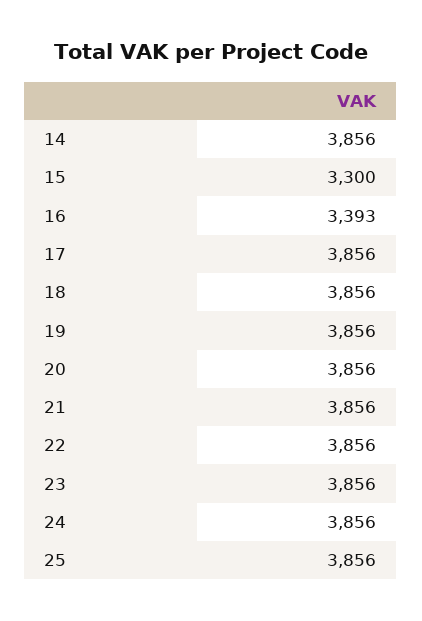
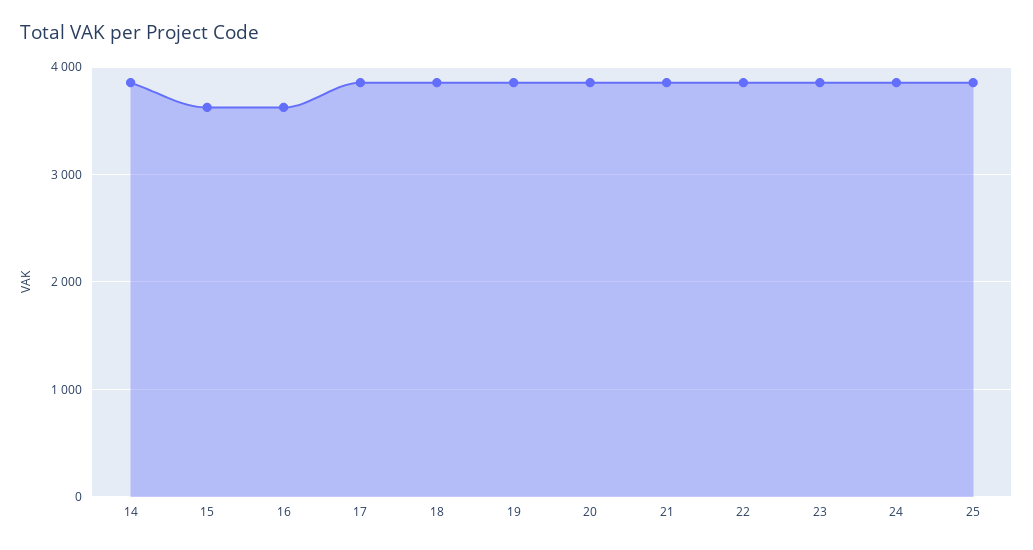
  {
    "14": 3856,
-   "15": 3300,
+   "15": 3600,
-   "16": 3393,
+   "16": 3600,
    "17": 3856,
    "18": 3856,
    "19": 3856,
    "20": 3856,
    "21": 3856,
    "22": 3856,
    "23": 3856,
    "24": 3856,
    "25": 3856
  }

